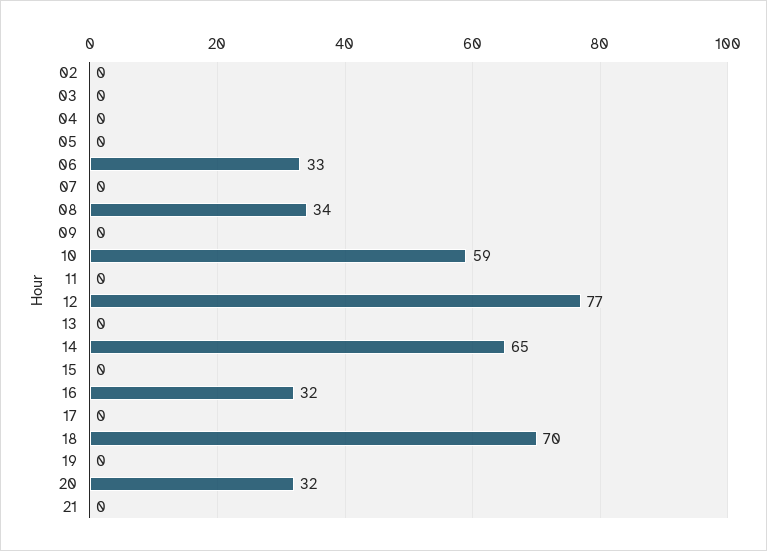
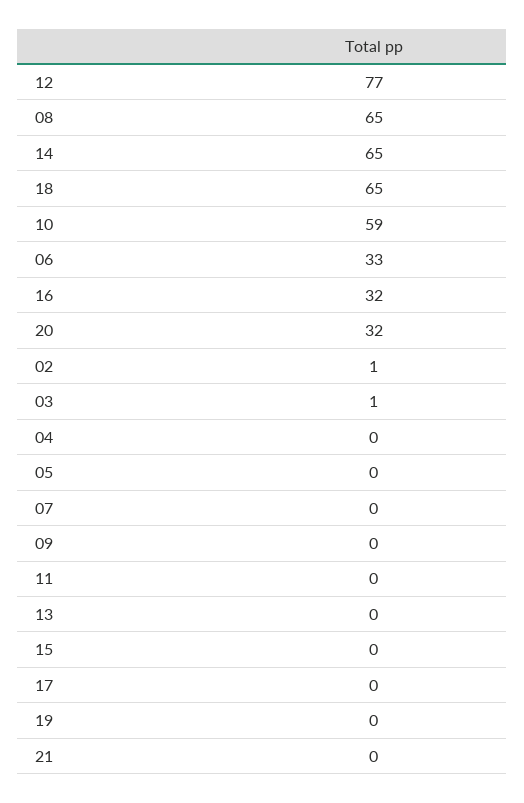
  {
-   "02": 0,
+   "02": 1,
-   "03": 0,
+   "03": 1,
    "04": 0,
    "05": 0,
    "06": 33,
    "07": 0,
-   "08": 34,
+   "08": 65,
    "09": 0,
    "10": 59,
    "11": 0,
    "12": 77,
    "13": 0,
    "14": 65,
    "15": 0,
    "16": 32,
    "17": 0,
-   "18": 70,
+   "18": 65,
    "19": 0,
    "20": 32,
    "21": 0
  }

